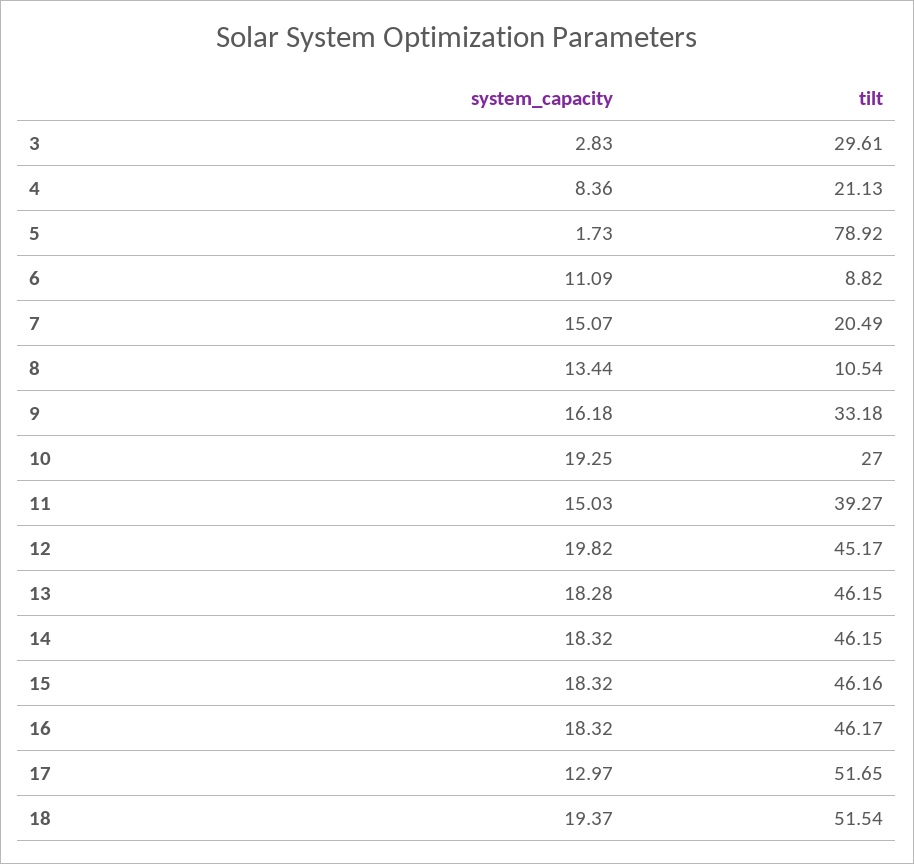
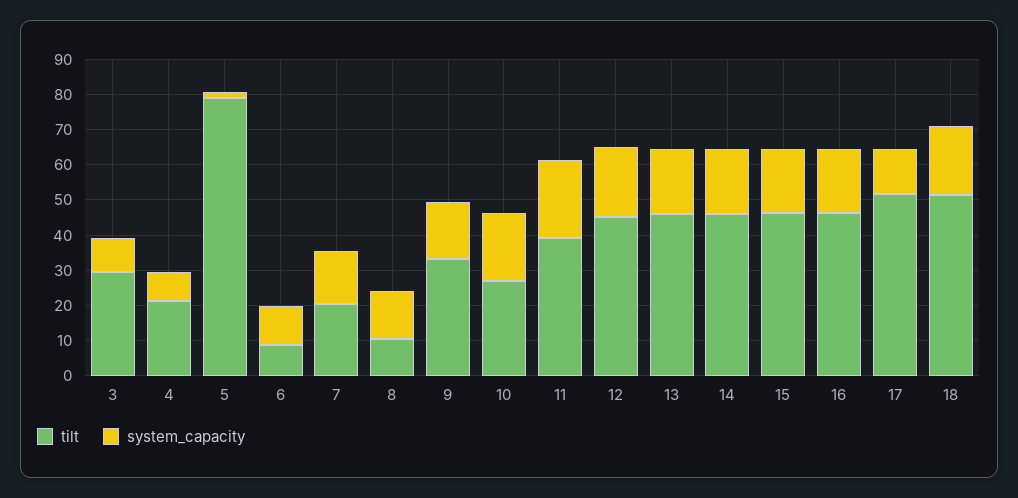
  {
    "system_capacity": {
-     "3": 2.83,
+     "3": 10,
      "4": 8.36,
      "5": 1.73,
      "6": 11.09,
      "7": 15.07,
      "8": 13.44,
      "9": 16.18,
      "10": 19.25,
-     "11": 15.03,
+     "11": 22.5,
      "12": 19.82,
      "13": 18.28,
      "14": 18.32,
      "15": 18.32,
      "16": 18.32,
      "17": 12.97,
      "18": 19.37
    },
    "tilt": {
      "3": 29.61,
      "4": 21.13,
      "5": 78.92,
      "6": 8.82,
      "7": 20.49,
      "8": 10.54,
      "9": 33.18,
      "10": 27,
      "11": 39.27,
      "12": 45.17,
      "13": 46.15,
      "14": 46.15,
      "15": 46.16,
      "16": 46.17,
      "17": 51.65,
      "18": 51.54
    }
  }

